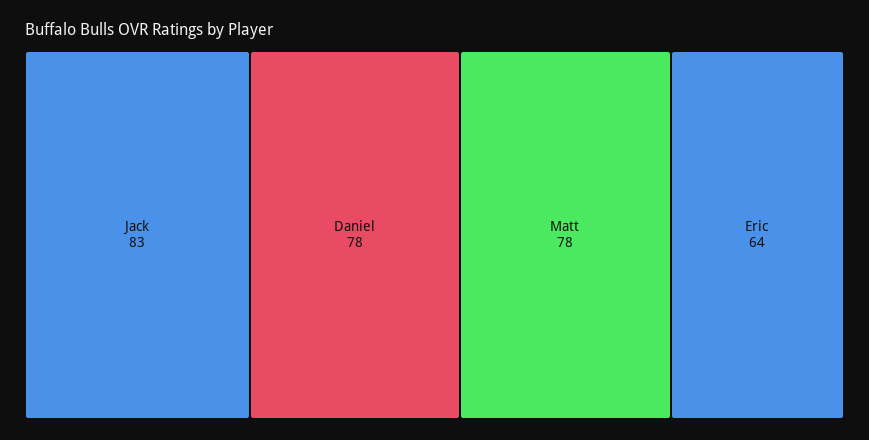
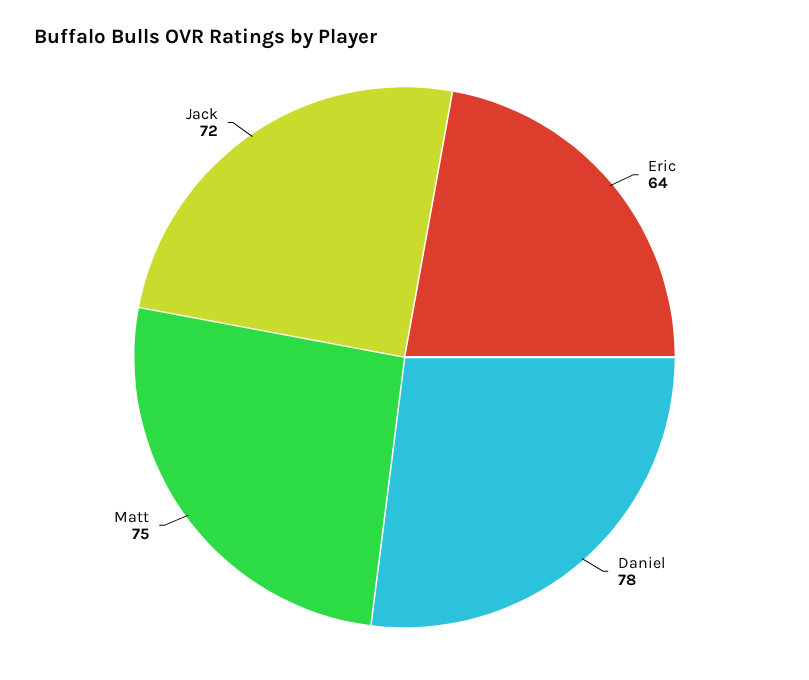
  {
-   "Jack": 83,
+   "Jack": 72,
    "Daniel": 78,
-   "Matt": 78,
+   "Matt": 75,
    "Eric": 64
  }

